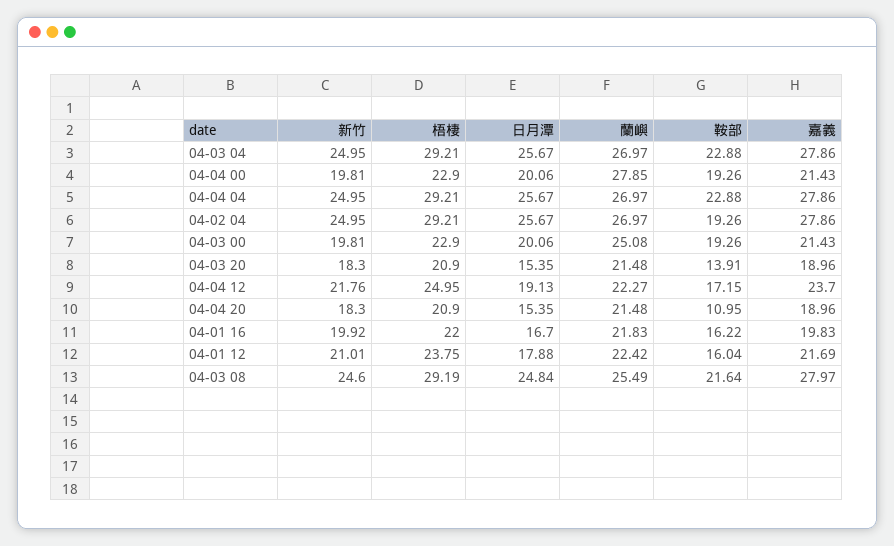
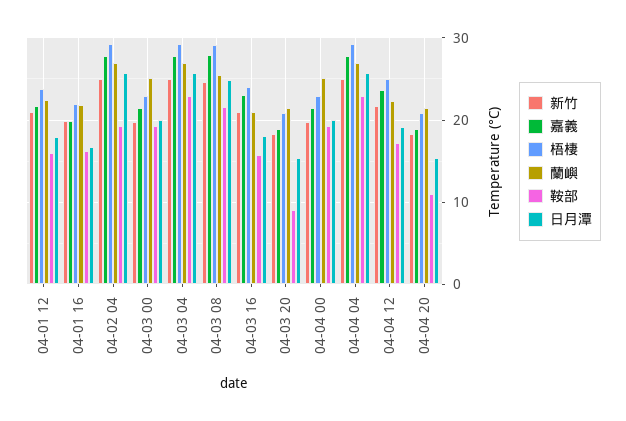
  {
    "新竹": {
      "04-03 04": 24.95,
      "04-04 00": 19.81,
      "04-04 04": 24.95,
      "04-02 04": 24.95,
      "04-03 00": 19.81,
      "04-03 20": 18.3,
      "04-04 12": 21.76,
      "04-04 20": 18.3,
      "04-01 16": 19.92,
      "04-01 12": 21.01,
-     "04-03 08": 24.6
+     "04-03 08": 24.6,
+     "04-03 16": 21
    },
    "梧棲": {
      "04-03 04": 29.21,
      "04-04 00": 22.9,
      "04-04 04": 29.21,
      "04-02 04": 29.21,
      "04-03 00": 22.9,
      "04-03 20": 20.9,
      "04-04 12": 24.95,
      "04-04 20": 20.9,
      "04-01 16": 22,
      "04-01 12": 23.75,
-     "04-03 08": 29.19
+     "04-03 08": 29.19,
+     "04-03 16": 24
    },
    "日月潭": {
      "04-03 04": 25.67,
      "04-04 00": 20.06,
      "04-04 04": 25.67,
      "04-02 04": 25.67,
      "04-03 00": 20.06,
      "04-03 20": 15.35,
      "04-04 12": 19.13,
      "04-04 20": 15.35,
      "04-01 16": 16.7,
      "04-01 12": 17.88,
-     "04-03 08": 24.84
+     "04-03 08": 24.84,
+     "04-03 16": 18
    },
    "蘭嶼": {
      "04-03 04": 26.97,
-     "04-04 00": 27.85,
+     "04-04 00": 25,
      "04-04 04": 26.97,
      "04-02 04": 26.97,
      "04-03 00": 25.08,
      "04-03 20": 21.48,
      "04-04 12": 22.27,
      "04-04 20": 21.48,
      "04-01 16": 21.83,
      "04-01 12": 22.42,
-     "04-03 08": 25.49
+     "04-03 08": 25.49,
+     "04-03 16": 21
    },
    "鞍部": {
      "04-03 04": 22.88,
      "04-04 00": 19.26,
      "04-04 04": 22.88,
      "04-02 04": 19.26,
      "04-03 00": 19.26,
-     "04-03 20": 13.91,
+     "04-03 20": 9,
      "04-04 12": 17.15,
      "04-04 20": 10.95,
      "04-01 16": 16.22,
      "04-01 12": 16.04,
-     "04-03 08": 21.64
+     "04-03 08": 21.64,
+     "04-03 16": 16
    },
    "嘉義": {
      "04-03 04": 27.86,
      "04-04 00": 21.43,
      "04-04 04": 27.86,
      "04-02 04": 27.86,
      "04-03 00": 21.43,
      "04-03 20": 18.96,
      "04-04 12": 23.7,
      "04-04 20": 18.96,
      "04-01 16": 19.83,
      "04-01 12": 21.69,
-     "04-03 08": 27.97
+     "04-03 08": 27.97,
+     "04-03 16": 23
    }
  }

